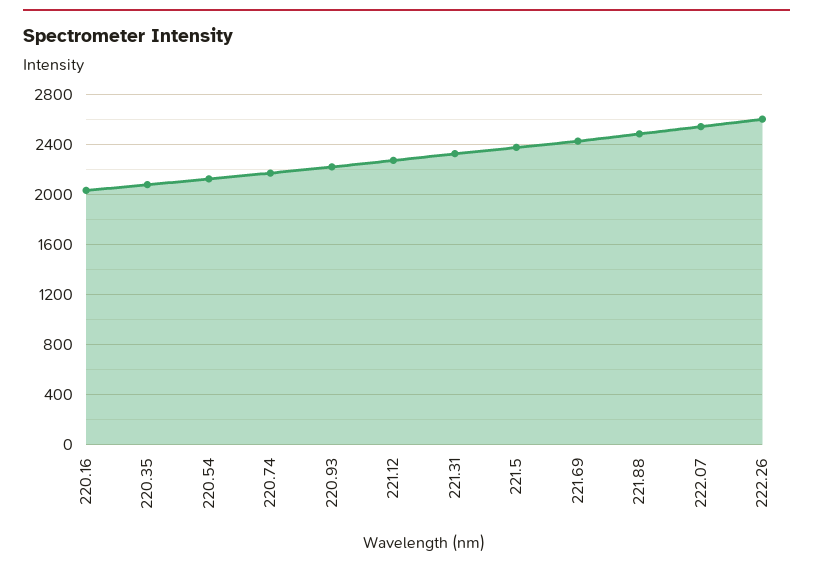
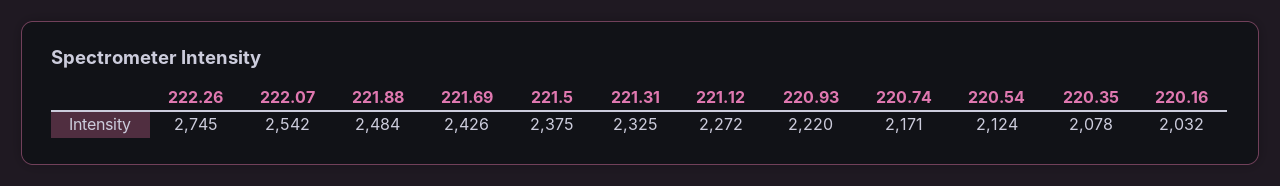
  {
    "220.16": 2032,
    "220.35": 2078,
    "220.54": 2124,
    "220.74": 2171,
    "220.93": 2220,
    "221.12": 2272,
    "221.31": 2325,
    "221.5": 2375,
    "221.69": 2426,
    "221.88": 2484,
    "222.07": 2542,
-   "222.26": 2600
+   "222.26": 2745
  }

